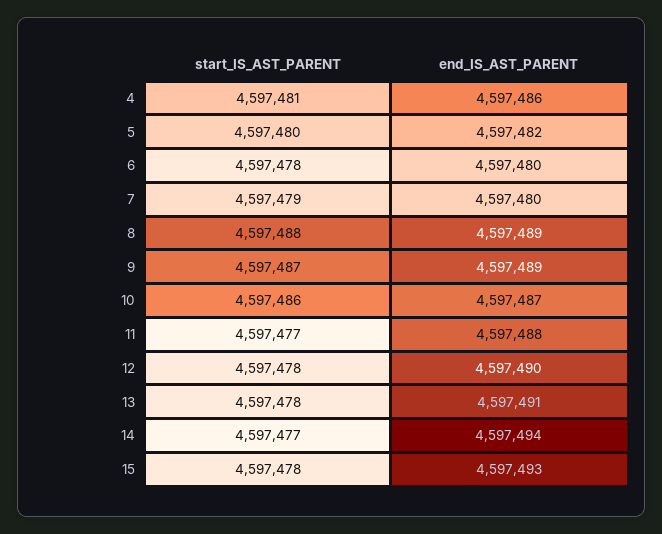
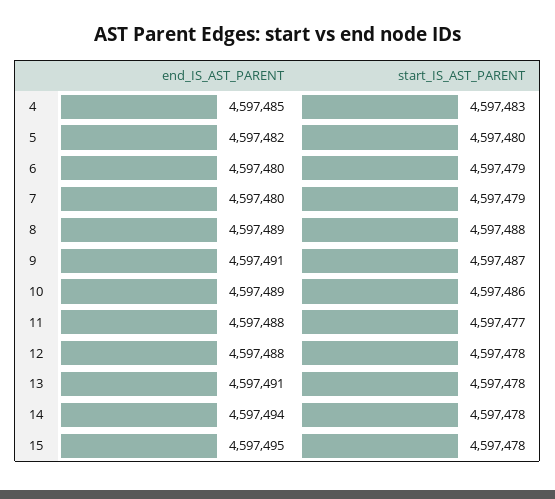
  {
    "start_IS_AST_PARENT": {
-     "4": 4597481,
+     "4": 4597483,
      "5": 4597480,
-     "6": 4597478,
+     "6": 4597479,
      "7": 4597479,
      "8": 4597488,
      "9": 4597487,
      "10": 4597486,
      "11": 4597477,
      "12": 4597478,
      "13": 4597478,
-     "14": 4597477,
+     "14": 4597478,
      "15": 4597478
    },
    "end_IS_AST_PARENT": {
-     "4": 4597486,
+     "4": 4597485,
      "5": 4597482,
      "6": 4597480,
      "7": 4597480,
      "8": 4597489,
-     "9": 4597489,
+     "9": 4597491,
-     "10": 4597487,
+     "10": 4597489,
      "11": 4597488,
-     "12": 4597490,
+     "12": 4597488,
      "13": 4597491,
      "14": 4597494,
-     "15": 4597493
+     "15": 4597495
    }
  }

